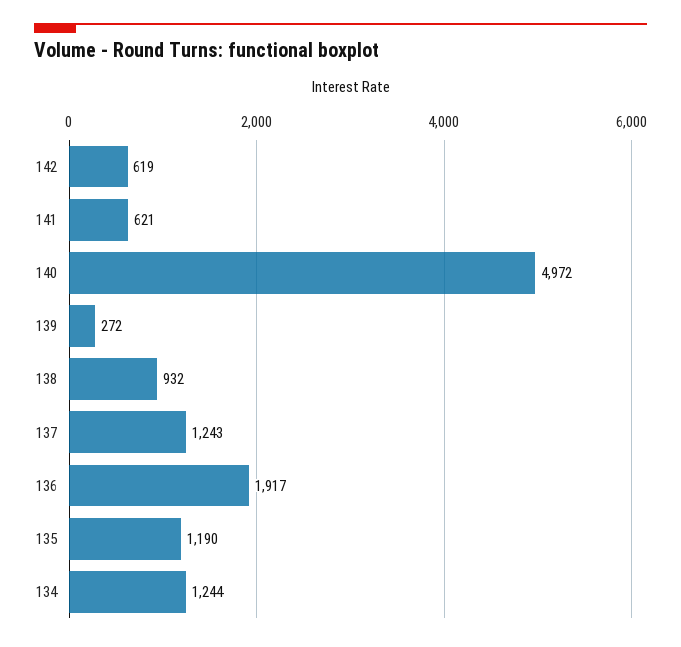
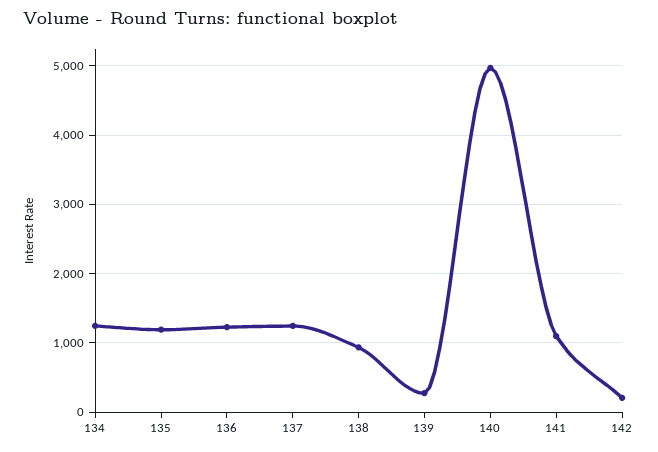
  {
-   "142": 619,
+   "142": 200,
-   "141": 621,
+   "141": 1100,
    "140": 4972,
    "139": 272,
    "138": 932,
    "137": 1243,
-   "136": 1917,
+   "136": 1200,
    "135": 1190,
    "134": 1244
  }

